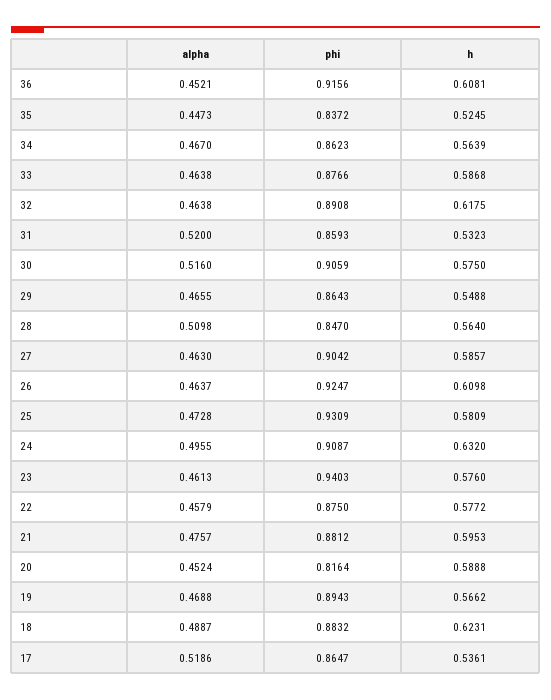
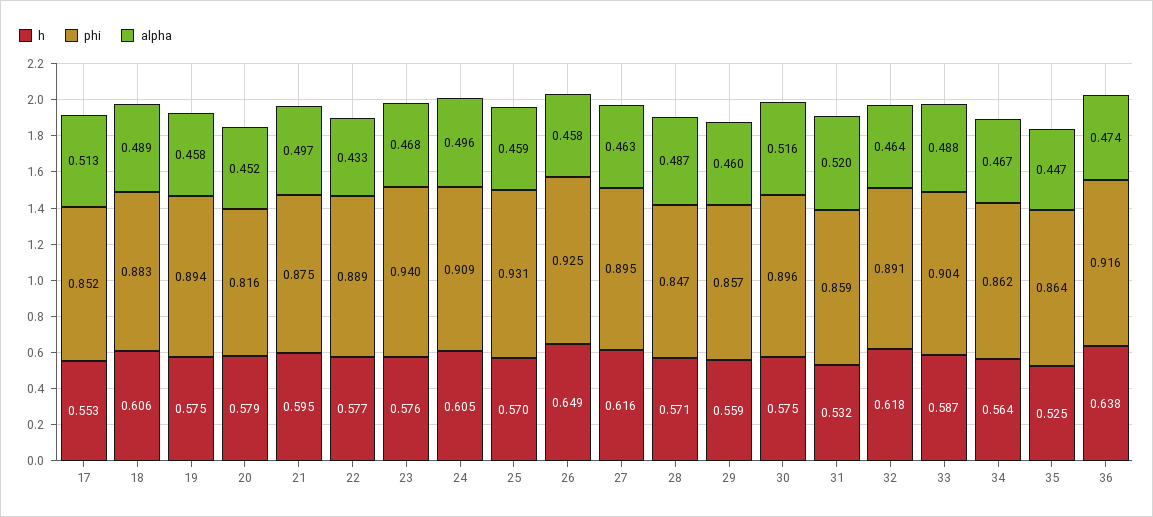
  {
    "alpha": {
-     "36": 0.4521,
+     "36": 0.474,
      "35": 0.4473,
      "34": 0.467,
-     "33": 0.4638,
+     "33": 0.488,
      "32": 0.4638,
      "31": 0.52,
      "30": 0.516,
-     "29": 0.4655,
+     "29": 0.46,
-     "28": 0.5098,
+     "28": 0.487,
      "27": 0.463,
-     "26": 0.4637,
+     "26": 0.458,
-     "25": 0.4728,
+     "25": 0.459,
      "24": 0.4955,
-     "23": 0.4613,
+     "23": 0.468,
-     "22": 0.4579,
+     "22": 0.433,
-     "21": 0.4757,
+     "21": 0.497,
      "20": 0.4524,
-     "19": 0.4688,
+     "19": 0.458,
      "18": 0.4887,
-     "17": 0.5186
+     "17": 0.513
    },
    "phi": {
      "36": 0.9156,
-     "35": 0.8372,
+     "35": 0.864,
      "34": 0.8623,
-     "33": 0.8766,
+     "33": 0.904,
      "32": 0.8908,
      "31": 0.8593,
-     "30": 0.9059,
+     "30": 0.896,
-     "29": 0.8643,
+     "29": 0.857,
      "28": 0.847,
-     "27": 0.9042,
+     "27": 0.895,
      "26": 0.9247,
      "25": 0.9309,
      "24": 0.9087,
      "23": 0.9403,
-     "22": 0.875,
+     "22": 0.889,
-     "21": 0.8812,
+     "21": 0.875,
      "20": 0.8164,
      "19": 0.8943,
      "18": 0.8832,
-     "17": 0.8647
+     "17": 0.852
    },
    "h": {
-     "36": 0.6081,
+     "36": 0.638,
      "35": 0.5245,
      "34": 0.5639,
      "33": 0.5868,
      "32": 0.6175,
      "31": 0.5323,
      "30": 0.575,
-     "29": 0.5488,
+     "29": 0.559,
-     "28": 0.564,
+     "28": 0.571,
-     "27": 0.5857,
+     "27": 0.616,
-     "26": 0.6098,
+     "26": 0.649,
-     "25": 0.5809,
+     "25": 0.57,
-     "24": 0.632,
+     "24": 0.605,
      "23": 0.576,
      "22": 0.5772,
      "21": 0.5953,
-     "20": 0.5888,
+     "20": 0.579,
-     "19": 0.5662,
+     "19": 0.575,
-     "18": 0.6231,
+     "18": 0.606,
-     "17": 0.5361
+     "17": 0.553
    }
  }

